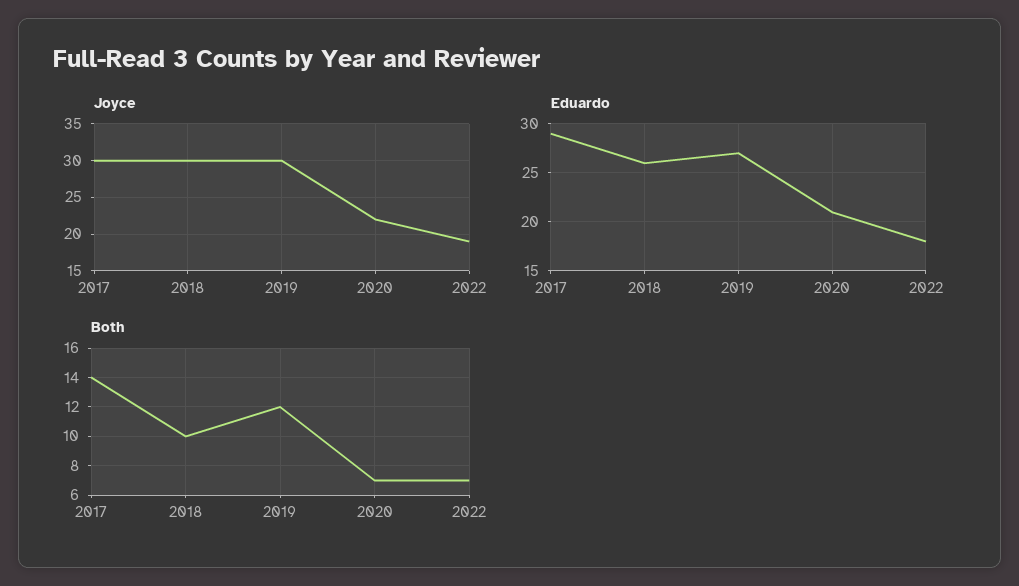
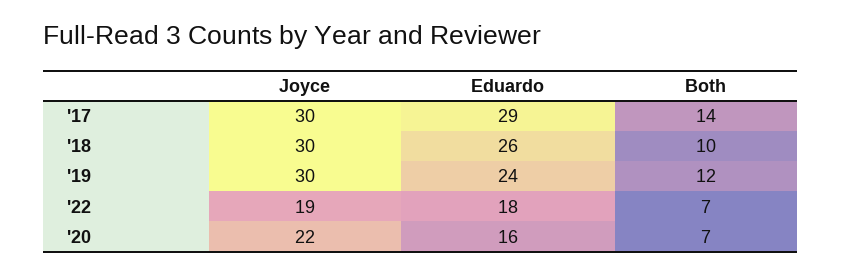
  {
    "Joyce": {
      "2017": 30,
      "2018": 30,
      "2019": 30,
      "2020": 22,
      "2022": 19
    },
    "Eduardo": {
      "2017": 29,
      "2018": 26,
-     "2019": 27,
+     "2019": 24,
-     "2020": 21,
+     "2020": 16,
      "2022": 18
    },
    "Both": {
      "2017": 14,
      "2018": 10,
      "2019": 12,
      "2020": 7,
      "2022": 7
    }
  }

